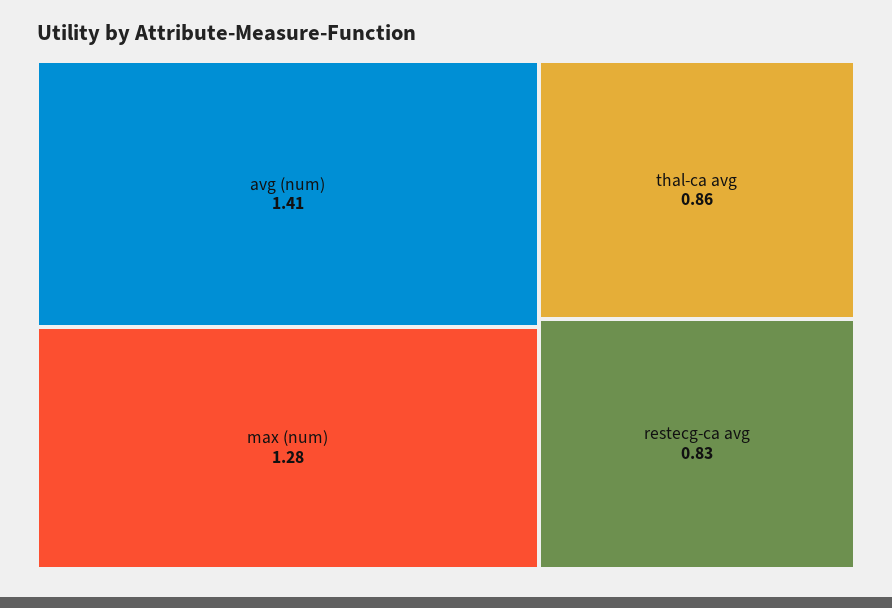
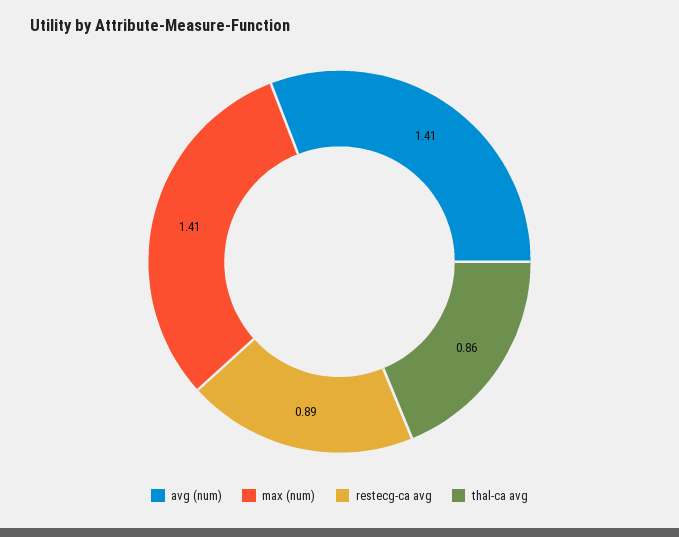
  {
    "avg (num)": 1.41,
-   "max (num)": 1.28,
+   "max (num)": 1.41,
    "thal-ca avg": 0.86,
-   "restecg-ca avg": 0.83
+   "restecg-ca avg": 0.89
  }

